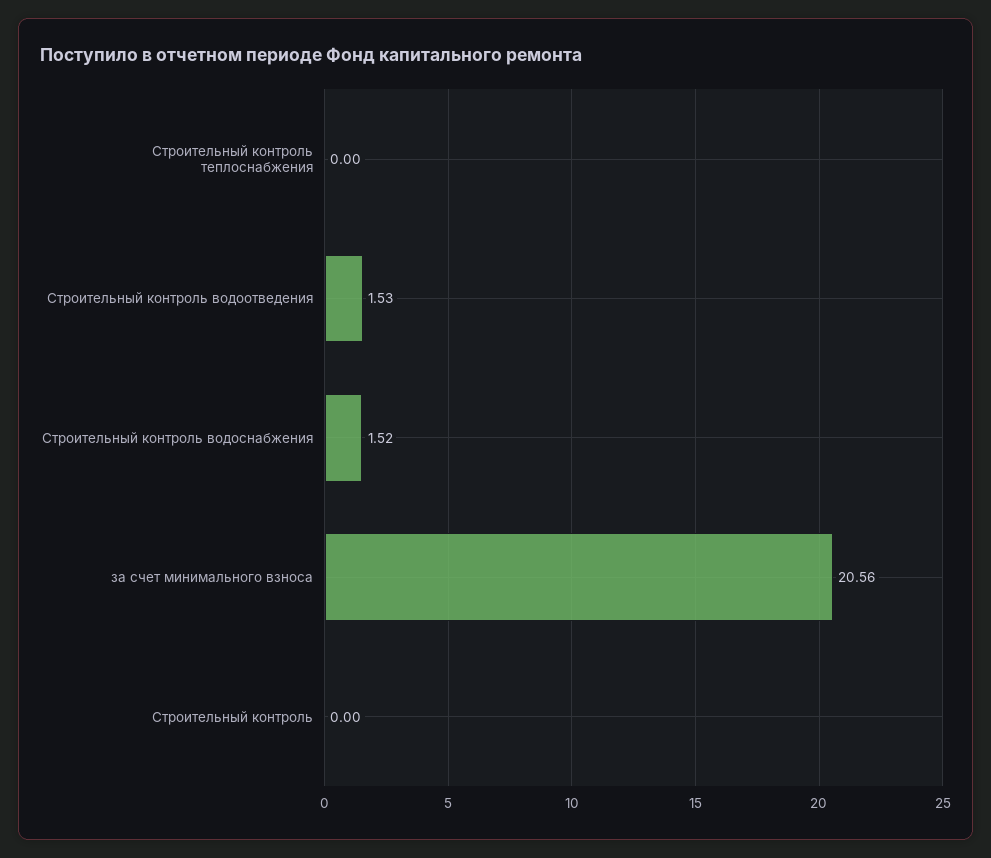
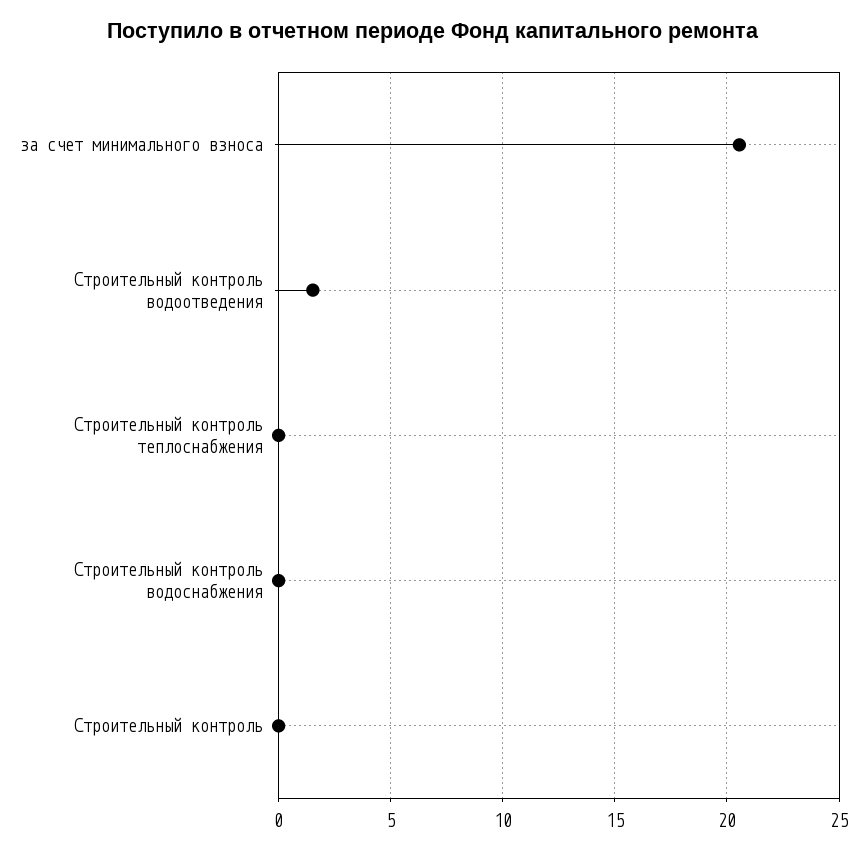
  {
    "Строительный контроль теплоснабжения": 0,
    "Строительный контроль водоотведения": 1.53,
-   "Строительный контроль водоснабжения": 1.52,
+   "Строительный контроль водоснабжения": 0,
    "за счет минимального взноса": 20.56,
    "Строительный контроль": 0
  }

